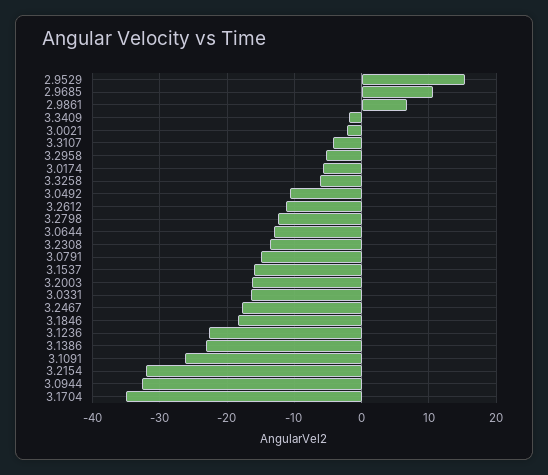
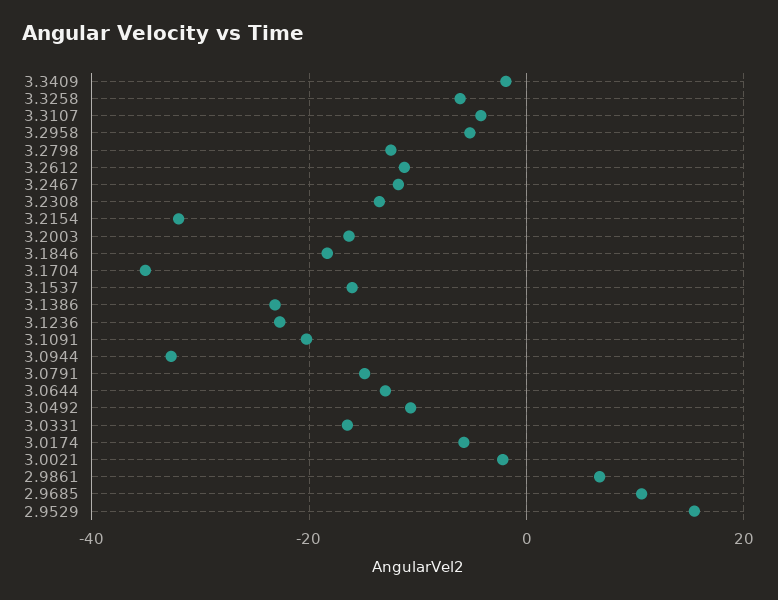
  {
    "2.9529": 15,
    "2.9685": 11,
    "2.9861": 7,
    "3.3409": -2,
    "3.0021": -2,
    "3.3107": -4,
    "3.2958": -5,
    "3.0174": -6,
    "3.3258": -6,
    "3.0492": -11,
    "3.2612": -11,
    "3.2798": -12,
    "3.0644": -13,
    "3.2308": -14,
    "3.0791": -15,
    "3.1537": -16,
    "3.2003": -16,
    "3.0331": -16,
-   "3.2467": -18,
+   "3.2467": -12,
    "3.1846": -18,
    "3.1236": -23,
    "3.1386": -23,
-   "3.1091": -26,
+   "3.1091": -20,
    "3.2154": -32,
    "3.0944": -33,
    "3.1704": -35
  }

